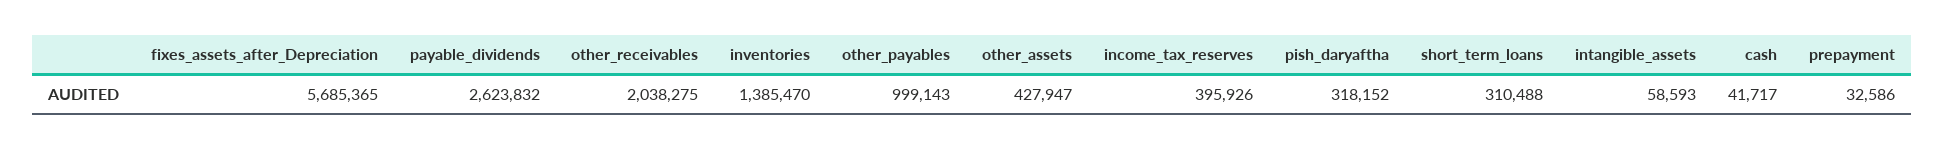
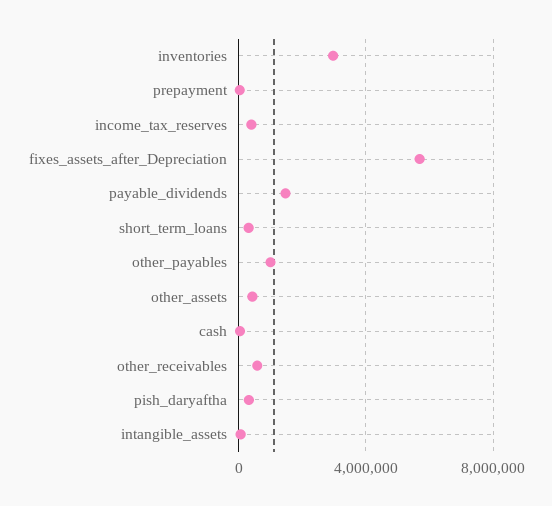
  {
    "fixes_assets_after_Depreciation": 5685365,
-   "payable_dividends": 2623832,
+   "payable_dividends": 1500000,
-   "other_receivables": 2038275,
+   "other_receivables": 500000,
-   "inventories": 1385470,
+   "inventories": 3000000,
    "other_payables": 999143,
    "other_assets": 427947,
    "income_tax_reserves": 395926,
    "pish_daryaftha": 318152,
    "short_term_loans": 310488,
    "intangible_assets": 58593,
    "cash": 41717,
    "prepayment": 32586
  }

